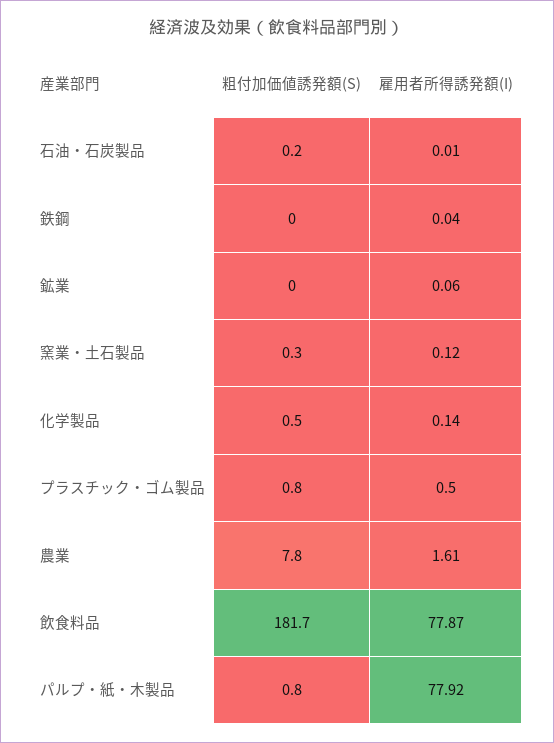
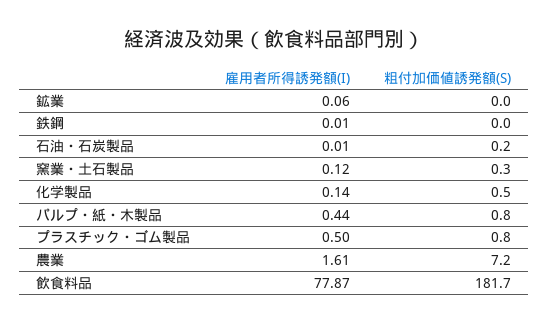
  {
    "粗付加価値誘発額(S)": {
      "石油・石炭製品": 0.2,
      "鉄鋼": 0,
      "鉱業": 0,
      "窯業・土石製品": 0.3,
      "化学製品": 0.5,
      "プラスチック・ゴム製品": 0.8,
-     "農業": 7.8,
+     "農業": 7.2,
      "飲食料品": 181.7,
      "パルプ・紙・木製品": 0.8
    },
    "雇用者所得誘発額(I)": {
      "石油・石炭製品": 0.01,
-     "鉄鋼": 0.04,
+     "鉄鋼": 0.01,
      "鉱業": 0.06,
      "窯業・土石製品": 0.12,
      "化学製品": 0.14,
      "プラスチック・ゴム製品": 0.5,
      "農業": 1.61,
      "飲食料品": 77.87,
-     "パルプ・紙・木製品": 77.92
+     "パルプ・紙・木製品": 0.44
    }
  }

